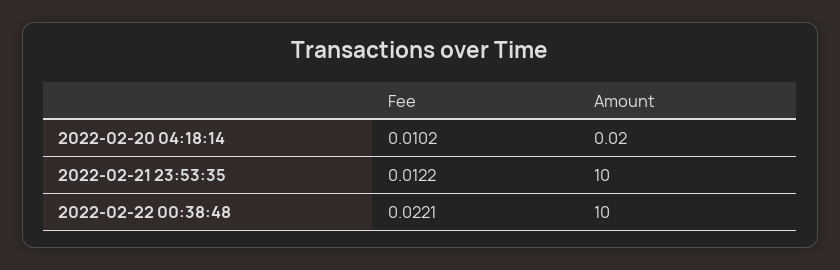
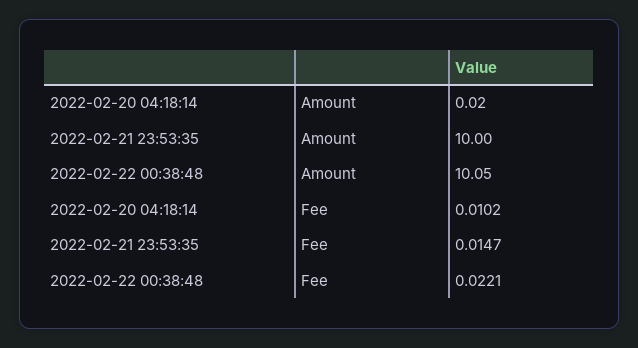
  {
    "Fee": {
      "2022-02-20 04:18:14": 0.0102,
-     "2022-02-21 23:53:35": 0.0122,
+     "2022-02-21 23:53:35": 0.0147,
      "2022-02-22 00:38:48": 0.0221
    },
    "Amount": {
      "2022-02-20 04:18:14": 0.02,
      "2022-02-21 23:53:35": 10,
-     "2022-02-22 00:38:48": 10
+     "2022-02-22 00:38:48": 10.05
    }
  }

